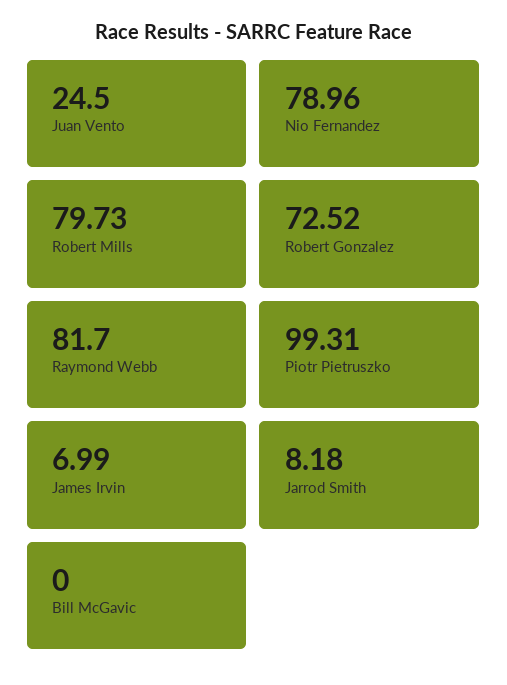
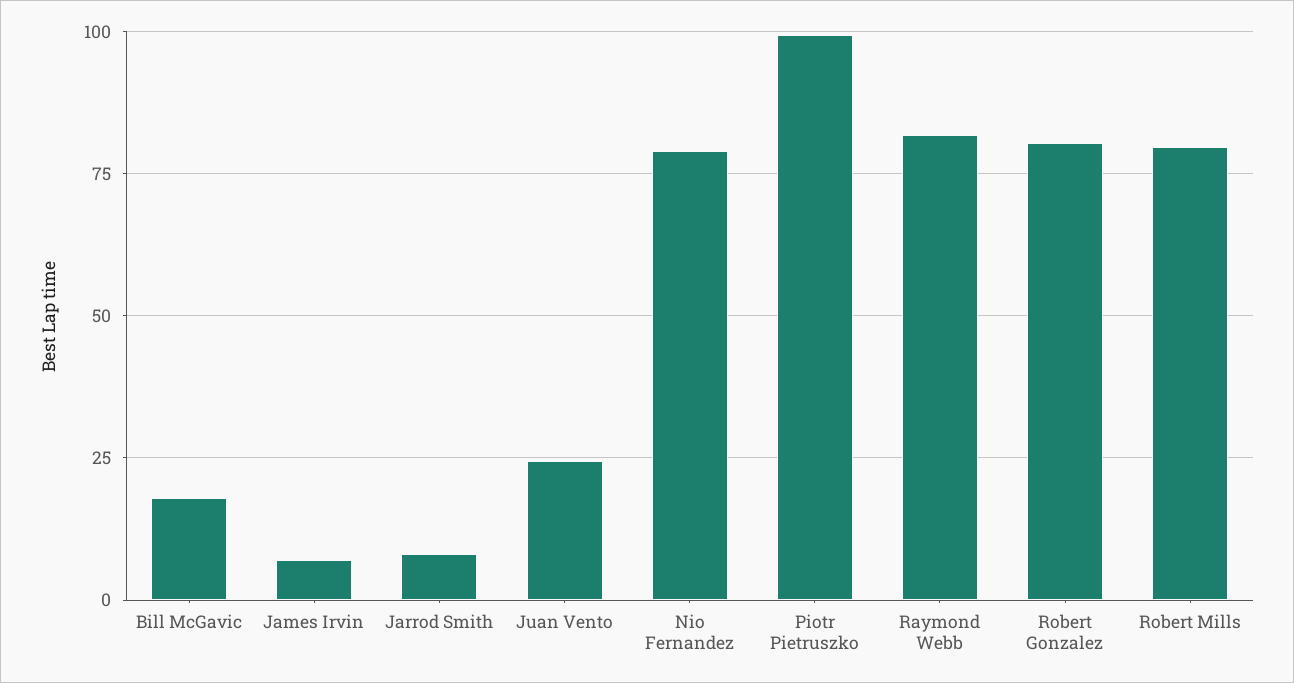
  {
    "Juan Vento": 24.5,
    "Nio Fernandez": 78.96,
    "Robert Mills": 79.73,
-   "Robert Gonzalez": 72.52,
+   "Robert Gonzalez": 80,
    "Raymond Webb": 81.7,
    "Piotr Pietruszko": 99.31,
    "James Irvin": 6.99,
    "Jarrod Smith": 8.18,
-   "Bill McGavic": 0
+   "Bill McGavic": 17.5
  }

